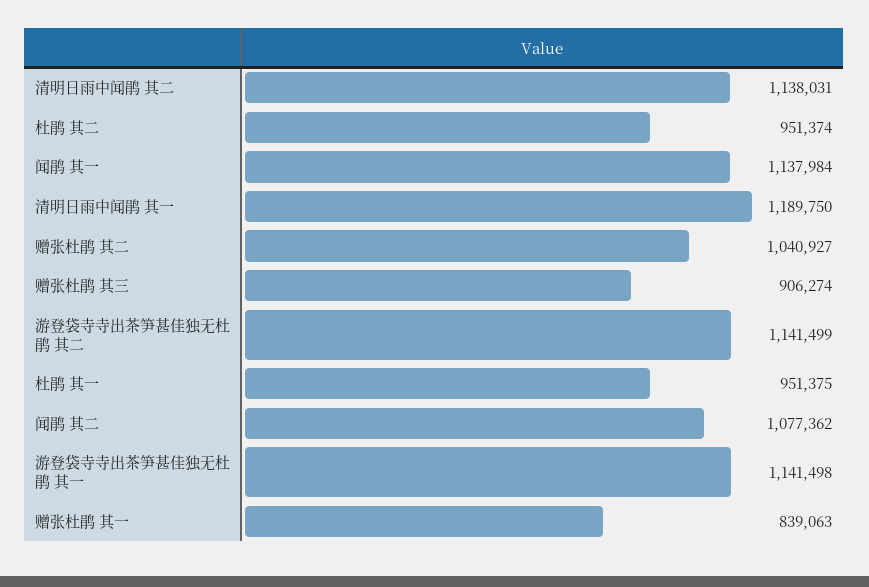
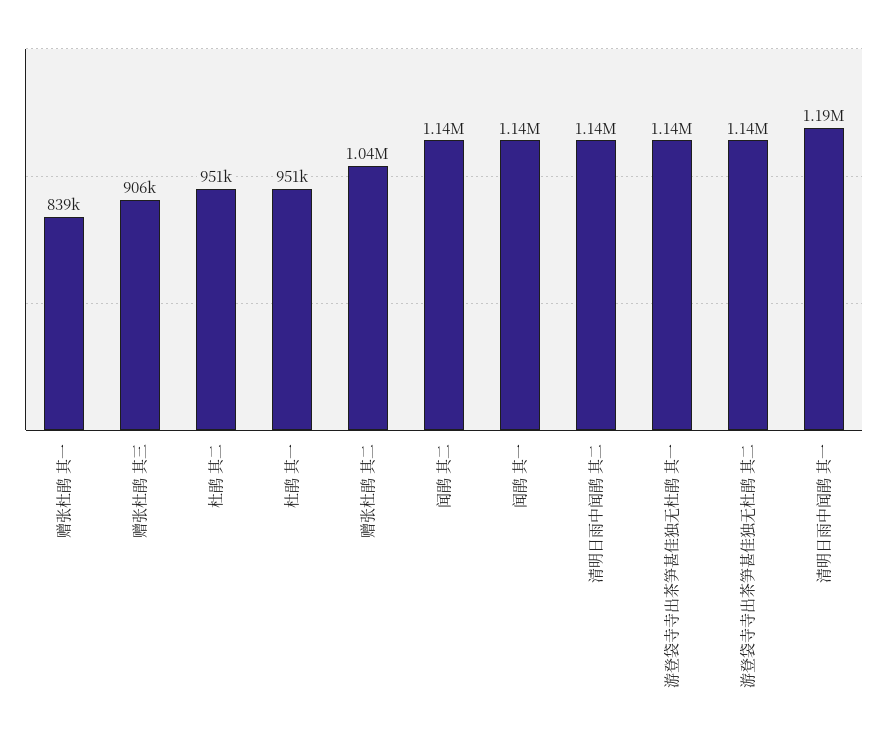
  {
    "清明日雨中闻鹃 其二": 1138031,
    "杜鹃 其二": 951374,
    "闻鹃 其一": 1137984,
    "清明日雨中闻鹃 其一": 1189750,
    "赠张杜鹃 其二": 1040927,
    "赠张杜鹃 其三": 906274,
    "游登袋寺寺出茶笋甚佳独无杜鹃 其二": 1141499,
    "杜鹃 其一": 951375,
-   "闻鹃 其二": 1077362,
+   "闻鹃 其二": 1140000,
    "游登袋寺寺出茶笋甚佳独无杜鹃 其一": 1141498,
    "赠张杜鹃 其一": 839063
  }

